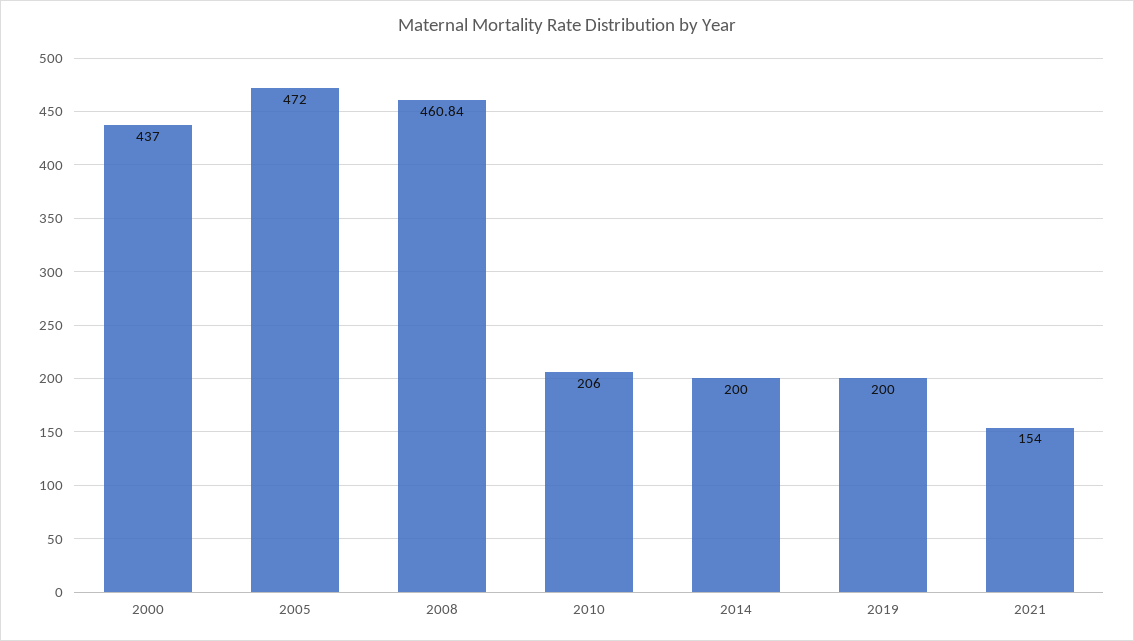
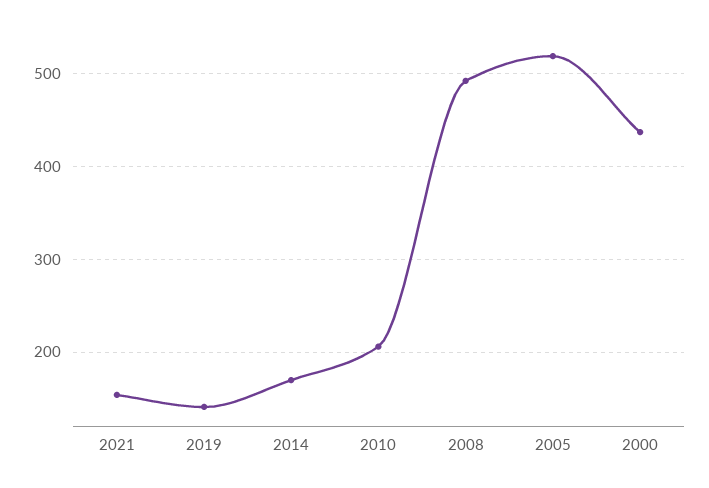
  {
    "2000": 437,
-   "2005": 472,
+   "2005": 520,
-   "2008": 460.84,
+   "2008": 490,
    "2010": 206,
-   "2014": 200,
+   "2014": 170,
-   "2019": 200,
+   "2019": 140,
    "2021": 154
  }

